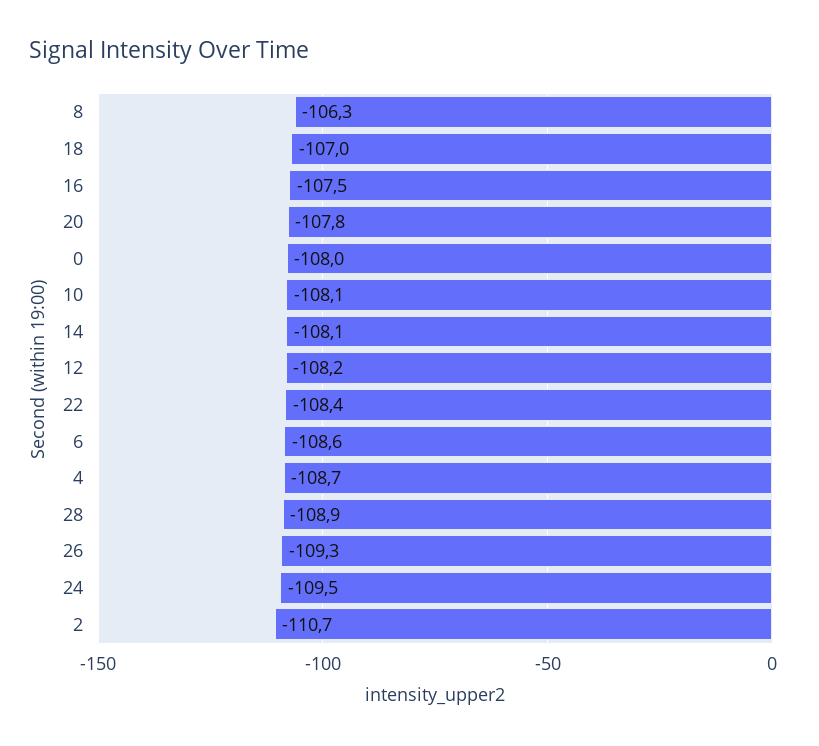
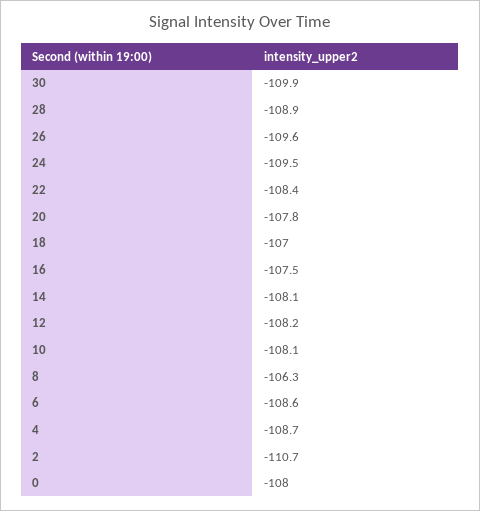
  {
    "8": -106.3,
    "18": -107,
    "16": -107.5,
    "20": -107.8,
    "0": -108,
    "10": -108.1,
    "14": -108.1,
    "12": -108.2,
    "22": -108.4,
    "6": -108.6,
    "4": -108.7,
    "28": -108.9,
-   "26": -109.3,
+   "26": -109.6,
    "24": -109.5,
-   "2": -110.7
+   "2": -110.7,
+   "30": -109.9
  }

